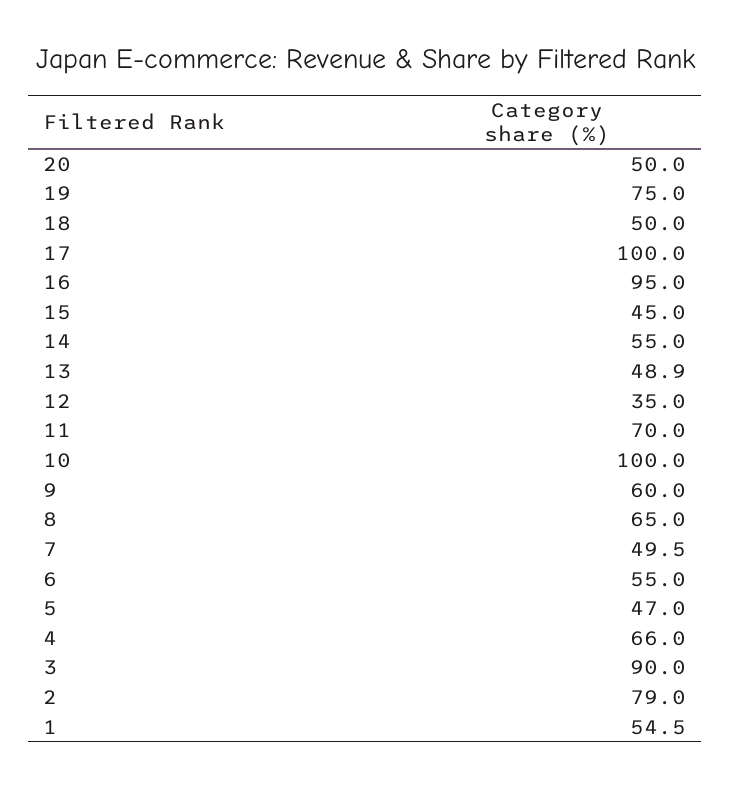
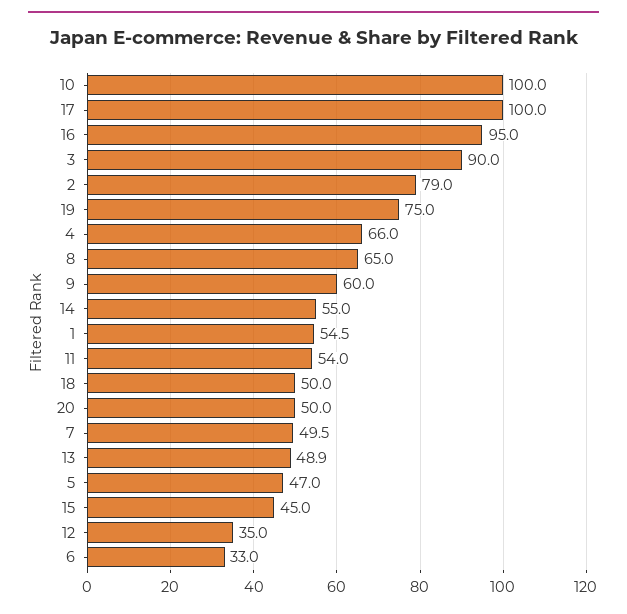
  {
    "20": 50,
    "19": 75,
    "18": 50,
    "17": 100,
    "16": 95,
    "15": 45,
    "14": 55,
    "13": 48.9,
    "12": 35,
-   "11": 70,
+   "11": 54,
    "10": 100,
    "9": 60,
    "8": 65,
    "7": 49.5,
-   "6": 55,
+   "6": 33,
    "5": 47,
    "4": 66,
    "3": 90,
    "2": 79,
    "1": 54.5
  }

